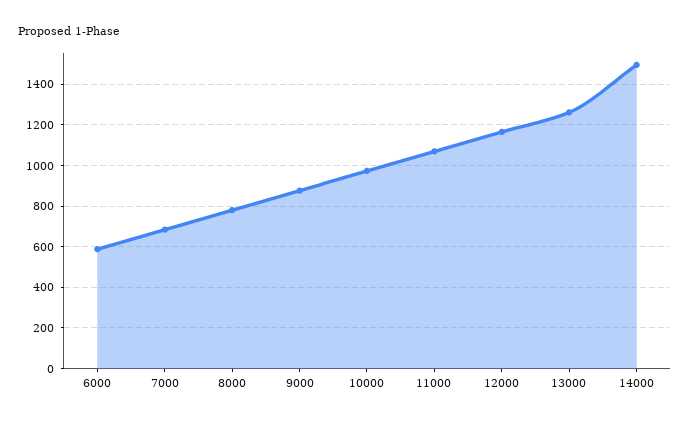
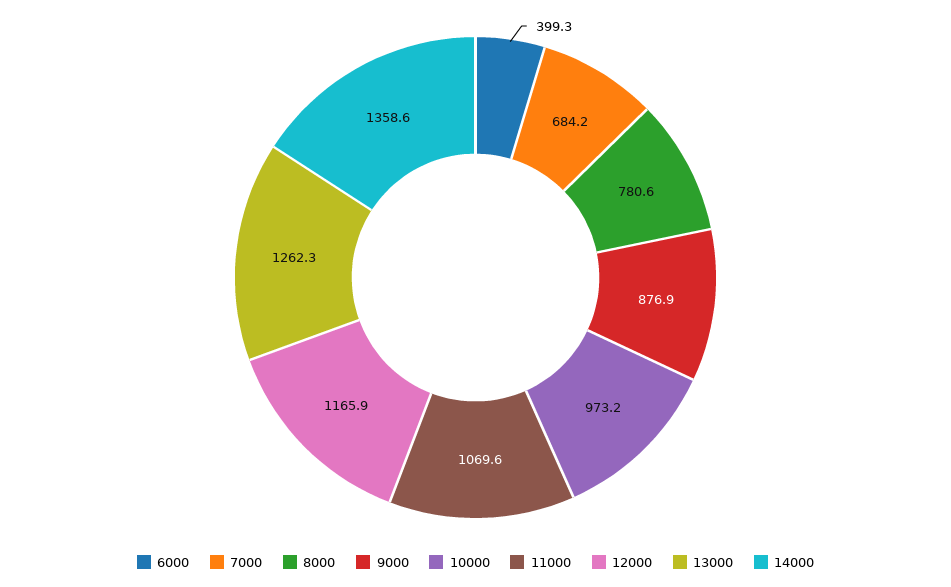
  {
-   "6000": 600,
+   "6000": 399.3,
    "7000": 684.2,
    "8000": 780.6,
    "9000": 876.9,
    "10000": 973.2,
    "11000": 1069.6,
    "12000": 1165.9,
    "13000": 1262.3,
-   "14000": 1500
+   "14000": 1358.6
  }

